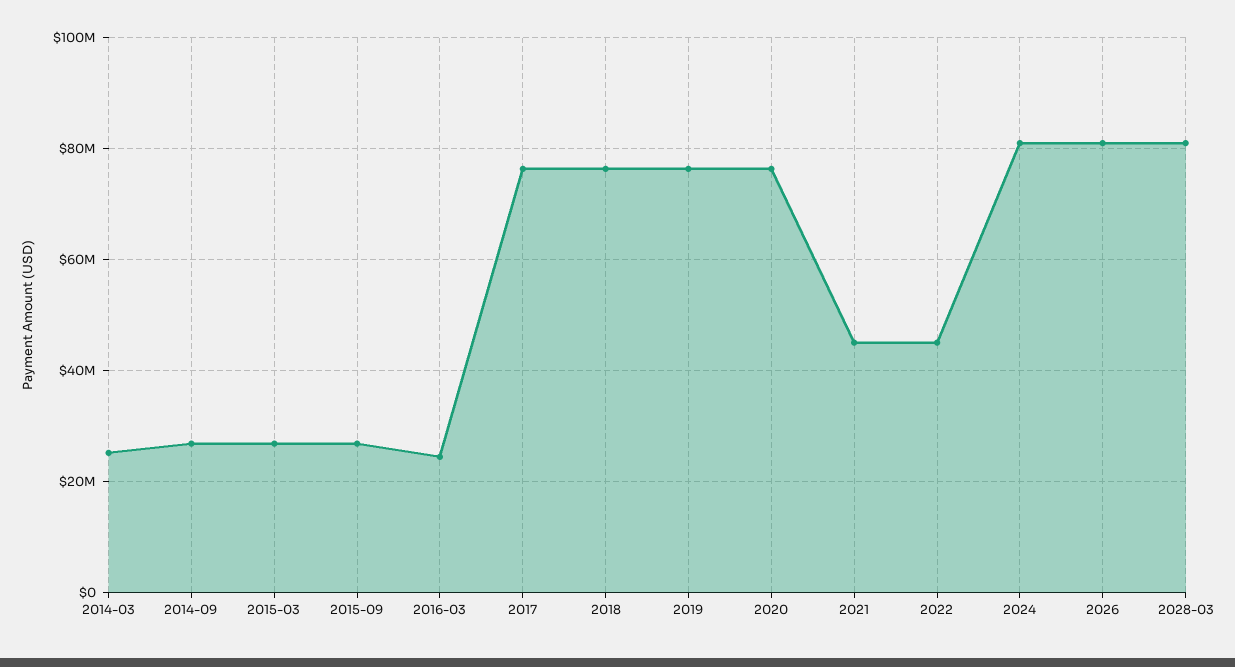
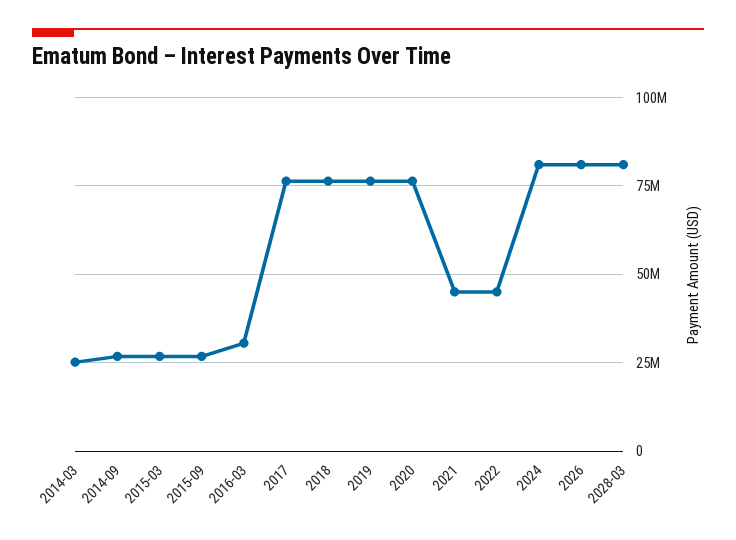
  {
    "2014-03": 26000000,
    "2014-09": 26000000,
    "2015-03": 26000000,
    "2015-09": 26000000,
-   "2016-03": 24000000,
+   "2016-03": 30000000,
    "2017": 76000000,
    "2018": 76000000,
    "2019": 76000000,
    "2020": 76000000,
    "2021": 46000000,
    "2022": 46000000,
    "2024": 82000000,
    "2026": 82000000,
    "2028-03": 82000000
  }

